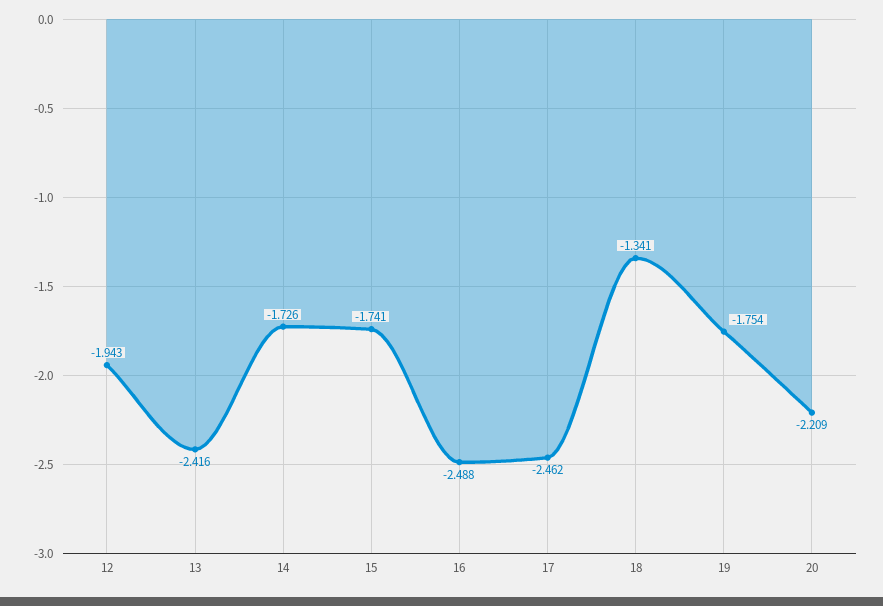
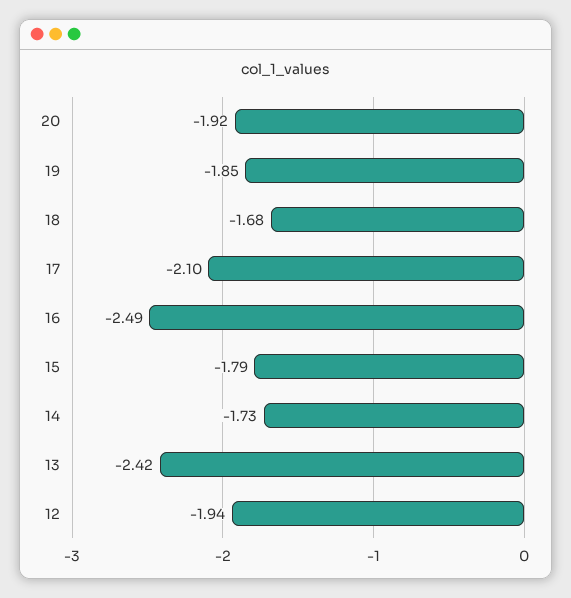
  {
    "12": -1.943,
    "13": -2.416,
    "14": -1.726,
-   "15": -1.741,
+   "15": -1.79,
    "16": -2.488,
-   "17": -2.462,
+   "17": -2.1,
-   "18": -1.341,
+   "18": -1.68,
-   "19": -1.754,
+   "19": -1.85,
-   "20": -2.209
+   "20": -1.92
  }

